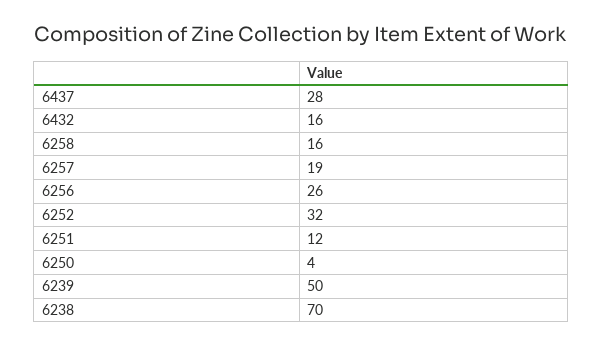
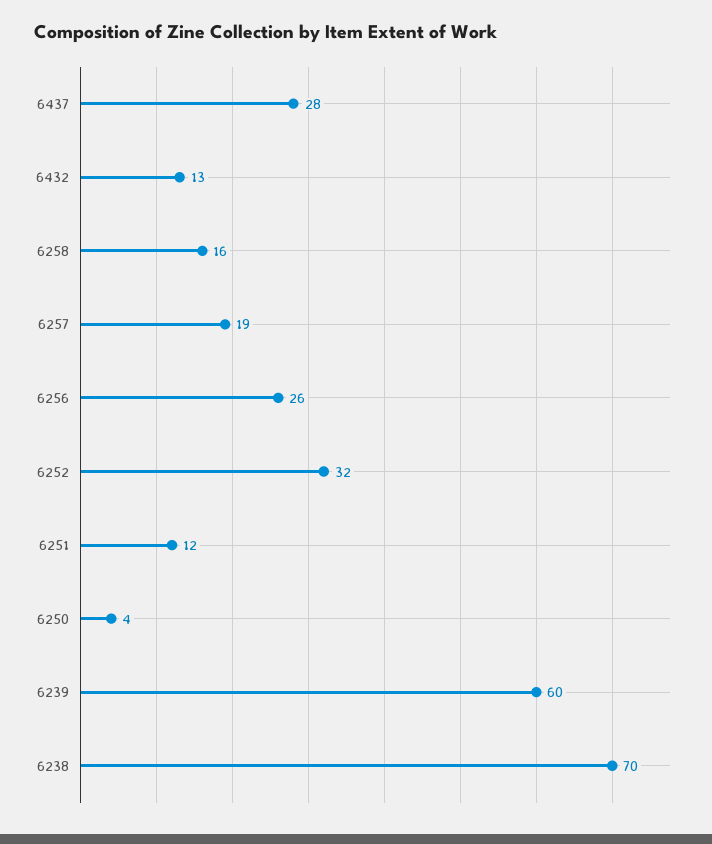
  {
    "6437": 28,
-   "6432": 16,
+   "6432": 13,
    "6258": 16,
    "6257": 19,
    "6256": 26,
    "6252": 32,
    "6251": 12,
    "6250": 4,
-   "6239": 50,
+   "6239": 60,
    "6238": 70
  }

